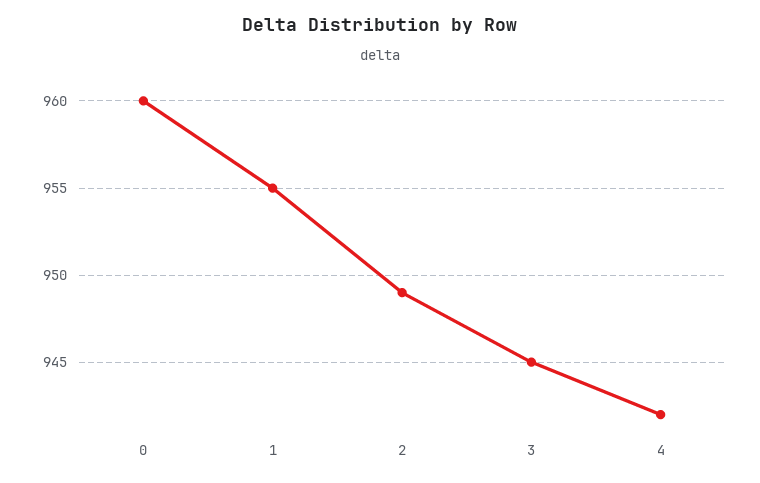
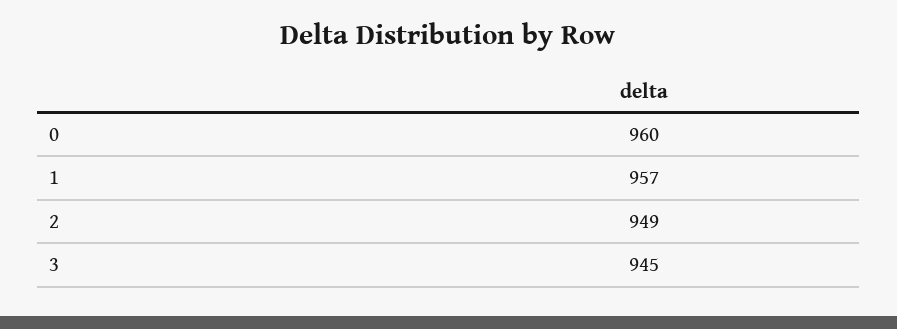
  {
    "0": 960,
-   "1": 955,
+   "1": 957,
    "2": 949,
-   "3": 945,
+   "3": 945
-   "4": 942
  }

